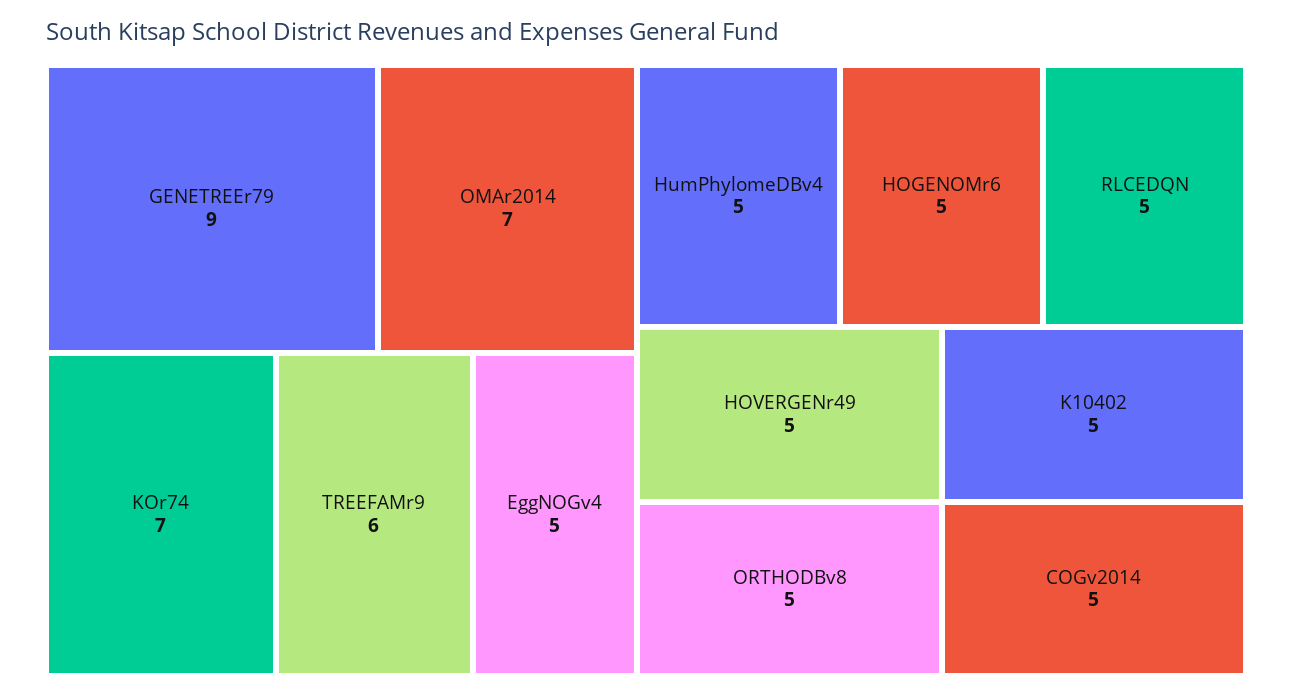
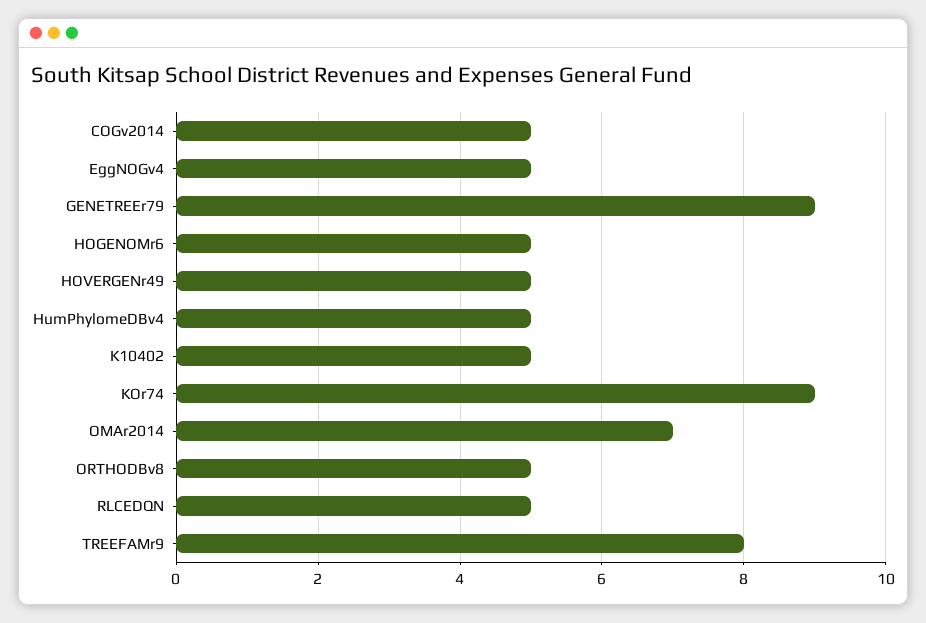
  {
    "GENETREEr79": 9,
    "OMAr2014": 7,
-   "KOr74": 7,
+   "KOr74": 9,
-   "TREEFAMr9": 6,
+   "TREEFAMr9": 8,
    "EggNOGv4": 5,
    "HumPhylomeDBv4": 5,
    "HOGENOMr6": 5,
    "RLCEDQN": 5,
    "HOVERGENr49": 5,
    "ORTHODBv8": 5,
    "K10402": 5,
    "COGv2014": 5
  }

